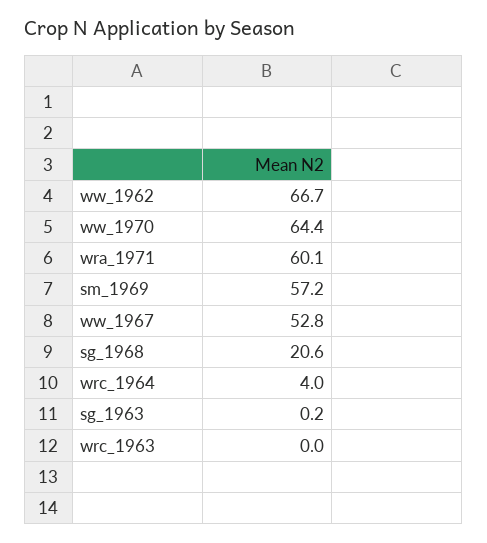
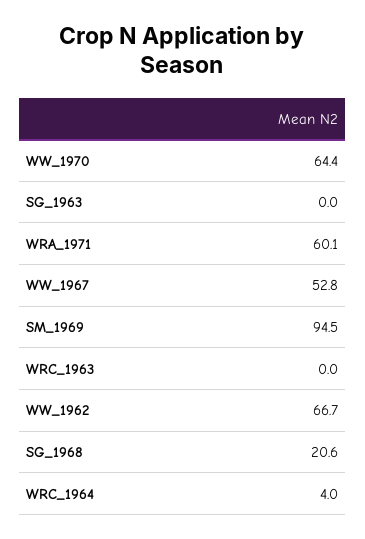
  {
    "ww_1962": 66.7,
    "ww_1970": 64.4,
    "wra_1971": 60.1,
-   "sm_1969": 57.2,
+   "sm_1969": 94.5,
    "ww_1967": 52.8,
    "sg_1968": 20.6,
    "wrc_1964": 4,
-   "sg_1963": 0.2,
+   "sg_1963": 0,
    "wrc_1963": 0
  }

